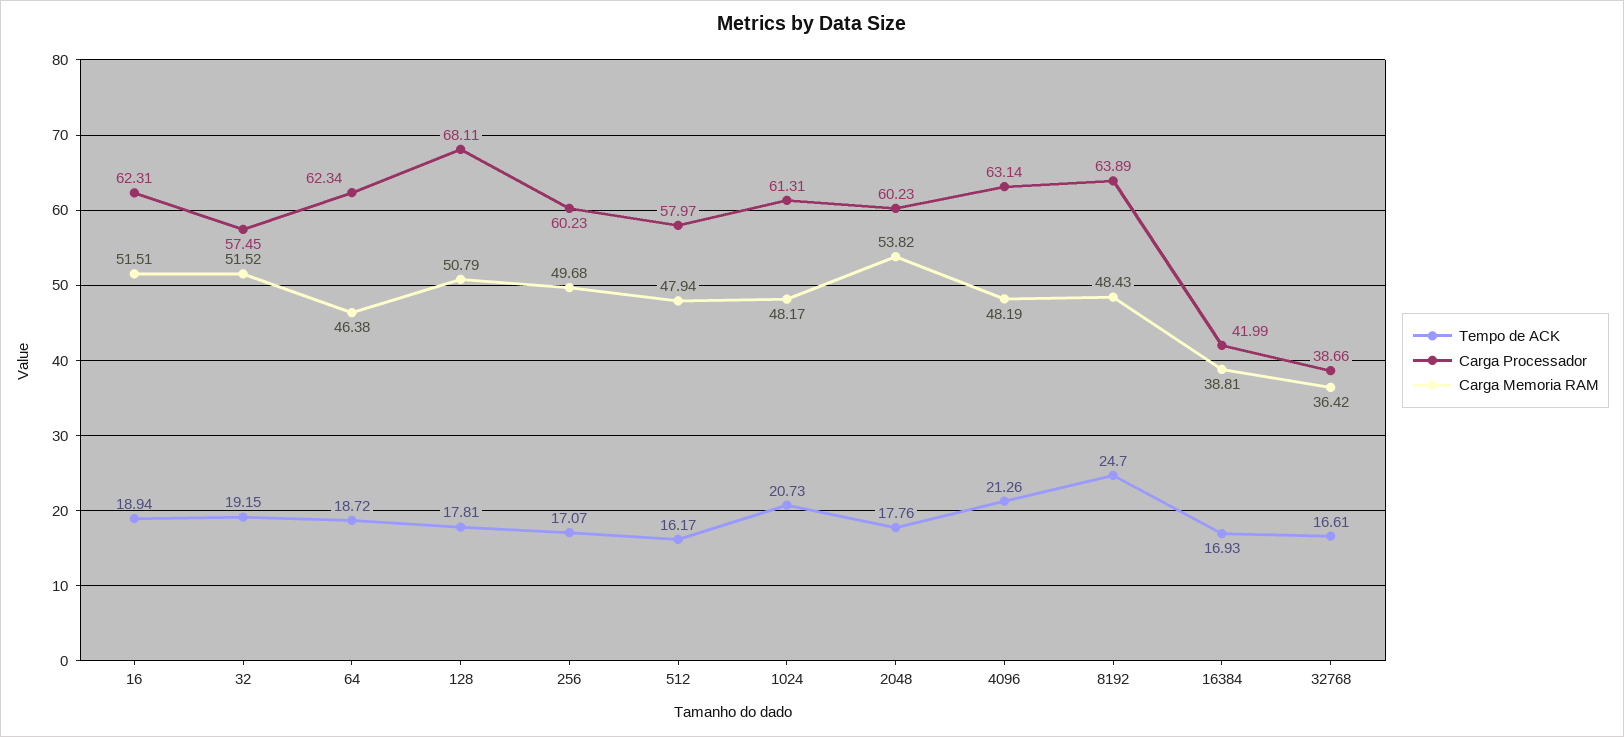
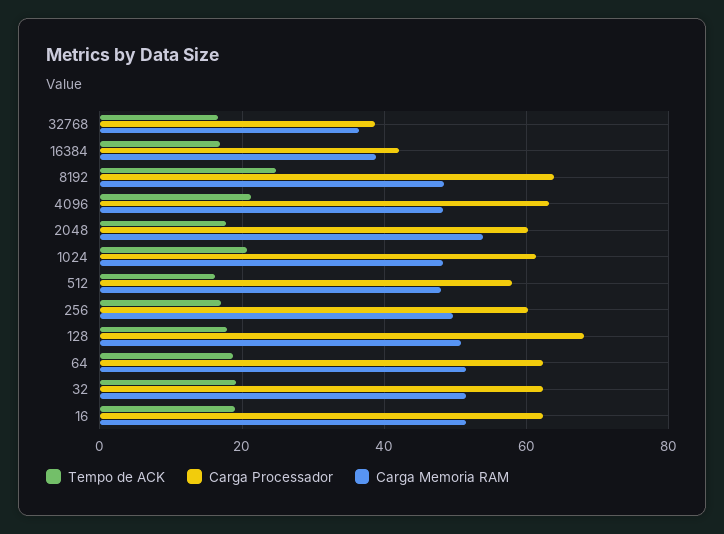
  {
    "Tempo de ACK": {
      "16": 18.94,
      "32": 19.15,
      "64": 18.72,
      "128": 17.81,
      "256": 17.07,
      "512": 16.17,
      "1024": 20.73,
      "2048": 17.76,
      "4096": 21.26,
      "8192": 24.7,
      "16384": 16.93,
      "32768": 16.61
    },
    "Carga Processador": {
      "16": 62.31,
-     "32": 57.45,
+     "32": 62,
      "64": 62.34,
      "128": 68.11,
      "256": 60.23,
      "512": 57.97,
      "1024": 61.31,
      "2048": 60.23,
      "4096": 63.14,
      "8192": 63.89,
      "16384": 41.99,
      "32768": 38.66
    },
    "Carga Memoria RAM": {
      "16": 51.51,
      "32": 51.52,
-     "64": 46.38,
+     "64": 52,
      "128": 50.79,
      "256": 49.68,
      "512": 47.94,
      "1024": 48.17,
      "2048": 53.82,
      "4096": 48.19,
      "8192": 48.43,
      "16384": 38.81,
      "32768": 36.42
    }
  }

